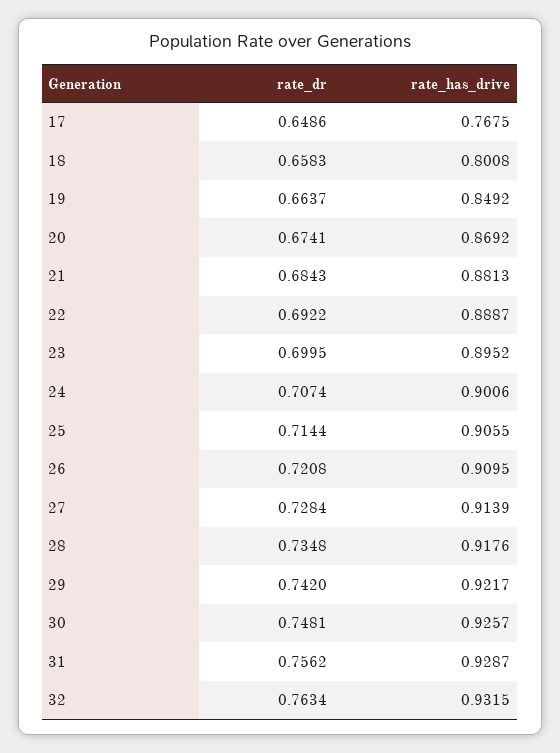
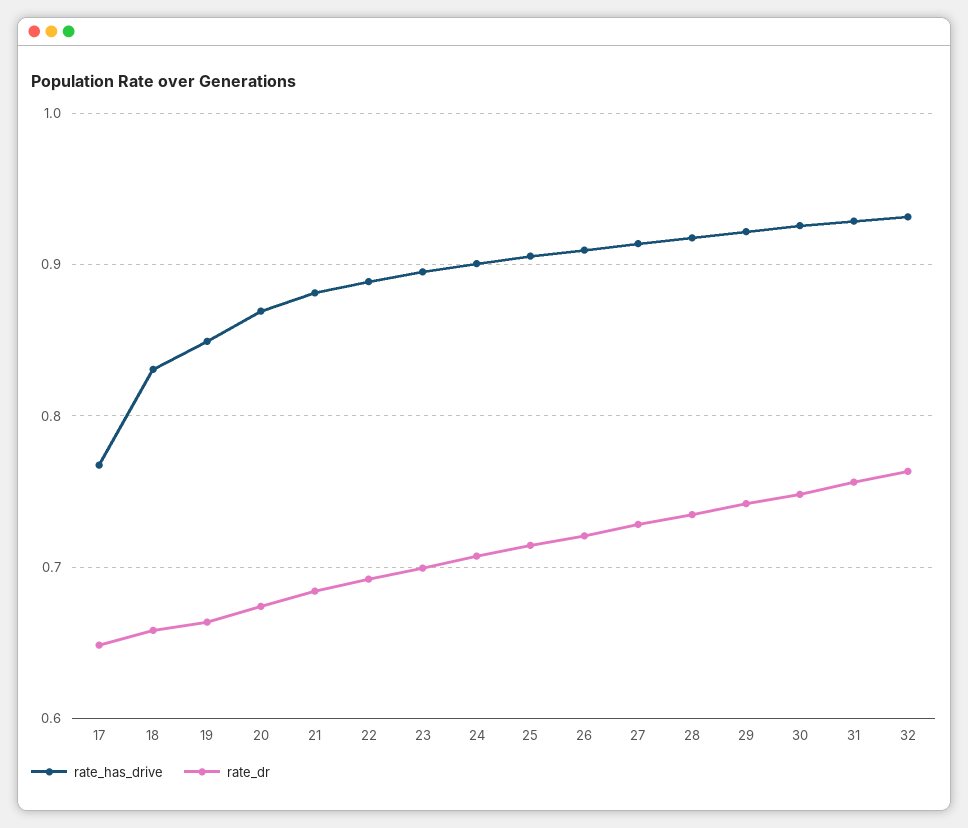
  {
    "rate_dr": {
      "17": 0.6486,
      "18": 0.6583,
      "19": 0.6637,
      "20": 0.6741,
      "21": 0.6843,
      "22": 0.6922,
      "23": 0.6995,
      "24": 0.7074,
      "25": 0.7144,
      "26": 0.7208,
      "27": 0.7284,
      "28": 0.7348,
      "29": 0.742,
      "30": 0.7481,
      "31": 0.7562,
      "32": 0.7634
    },
    "rate_has_drive": {
      "17": 0.7675,
-     "18": 0.8008,
+     "18": 0.83,
      "19": 0.8492,
      "20": 0.8692,
      "21": 0.8813,
      "22": 0.8887,
      "23": 0.8952,
      "24": 0.9006,
      "25": 0.9055,
      "26": 0.9095,
      "27": 0.9139,
      "28": 0.9176,
      "29": 0.9217,
      "30": 0.9257,
      "31": 0.9287,
      "32": 0.9315
    }
  }

